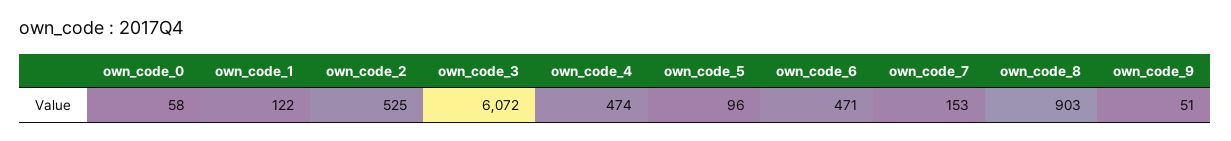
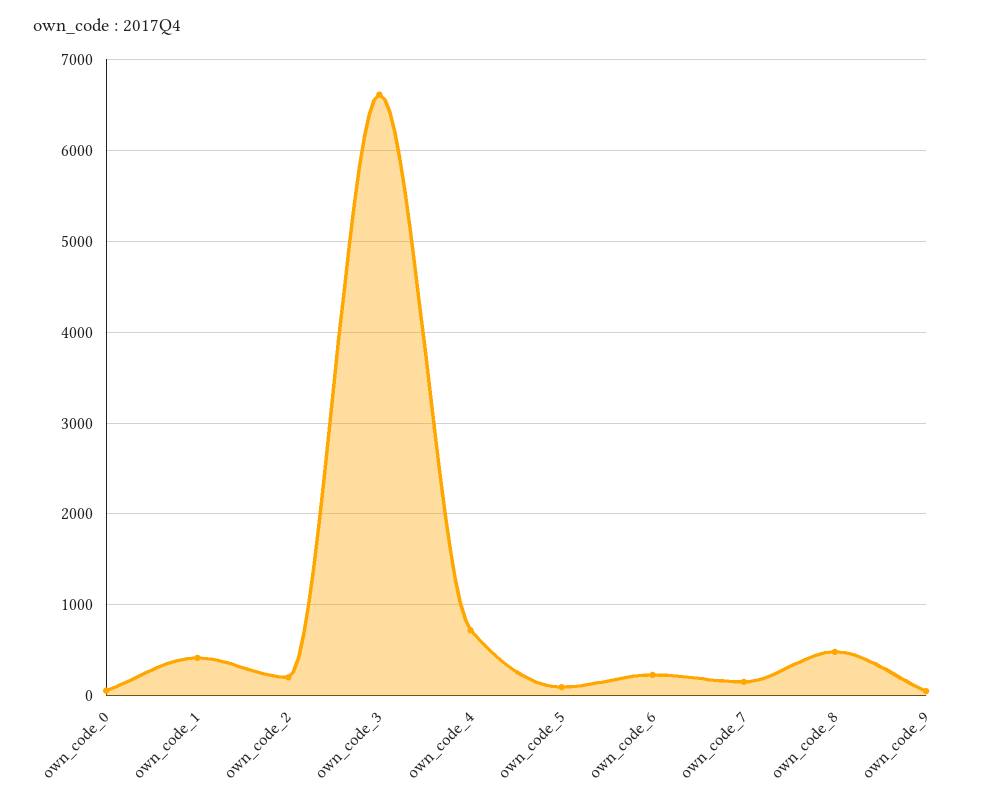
  {
    "own_code_0": 58,
-   "own_code_1": 122,
+   "own_code_1": 400,
-   "own_code_2": 525,
+   "own_code_2": 200,
-   "own_code_3": 6072,
+   "own_code_3": 6600,
-   "own_code_4": 474,
+   "own_code_4": 700,
    "own_code_5": 96,
-   "own_code_6": 471,
+   "own_code_6": 200,
    "own_code_7": 153,
-   "own_code_8": 903,
+   "own_code_8": 500,
    "own_code_9": 51
  }

